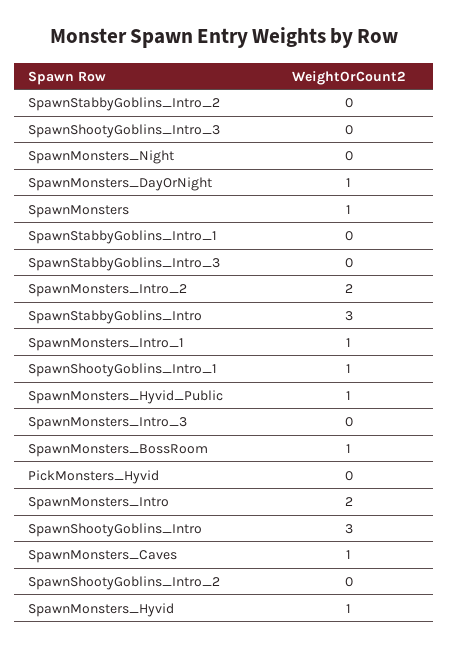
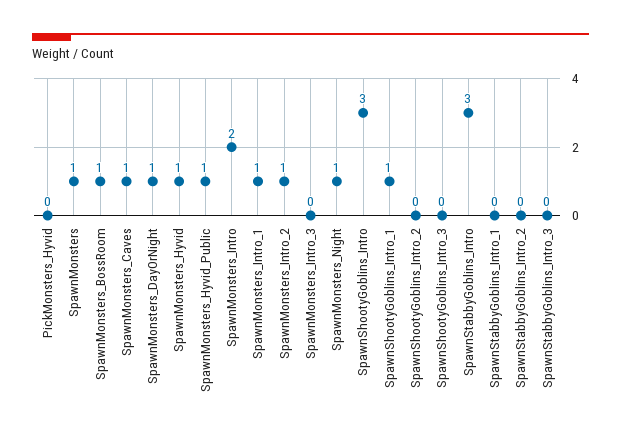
  {
    "SpawnStabbyGoblins_Intro_2": 0,
    "SpawnShootyGoblins_Intro_3": 0,
-   "SpawnMonsters_Night": 0,
+   "SpawnMonsters_Night": 1,
    "SpawnMonsters_DayOrNight": 1,
    "SpawnMonsters": 1,
    "SpawnStabbyGoblins_Intro_1": 0,
    "SpawnStabbyGoblins_Intro_3": 0,
-   "SpawnMonsters_Intro_2": 2,
+   "SpawnMonsters_Intro_2": 1,
    "SpawnStabbyGoblins_Intro": 3,
    "SpawnMonsters_Intro_1": 1,
    "SpawnShootyGoblins_Intro_1": 1,
    "SpawnMonsters_Hyvid_Public": 1,
    "SpawnMonsters_Intro_3": 0,
    "SpawnMonsters_BossRoom": 1,
    "PickMonsters_Hyvid": 0,
    "SpawnMonsters_Intro": 2,
    "SpawnShootyGoblins_Intro": 3,
    "SpawnMonsters_Caves": 1,
    "SpawnShootyGoblins_Intro_2": 0,
    "SpawnMonsters_Hyvid": 1
  }

